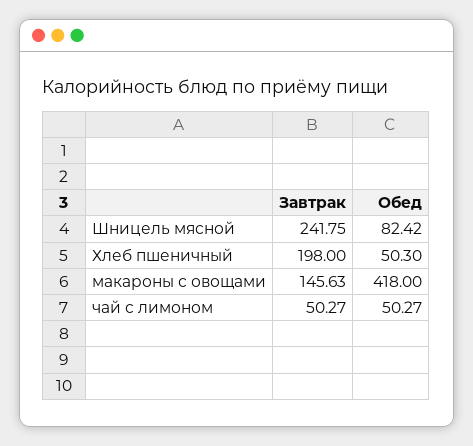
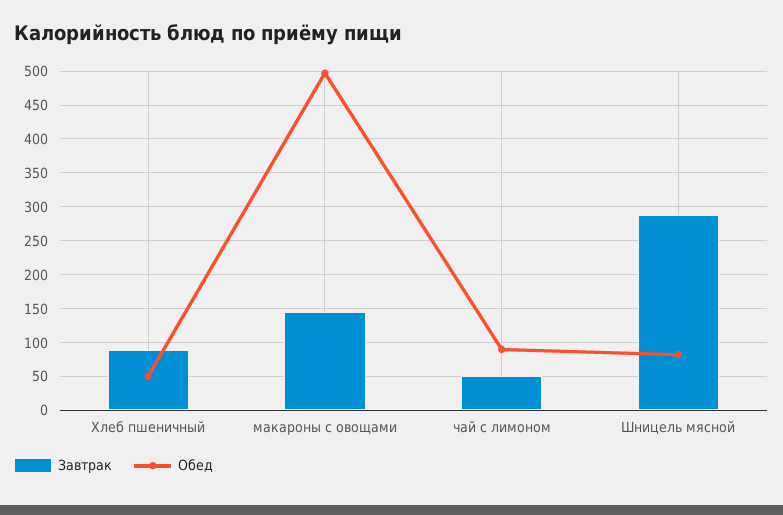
  {
    "Завтрак": {
-     "Шницель мясной": 241.75,
+     "Шницель мясной": 290,
-     "Хлеб пшеничный": 198,
+     "Хлеб пшеничный": 90,
      "макароны с овощами": 145.63,
      "чай с лимоном": 50.27
    },
    "Обед": {
      "Шницель мясной": 82.42,
      "Хлеб пшеничный": 50.3,
-     "макароны с овощами": 418,
+     "макароны с овощами": 500,
-     "чай с лимоном": 50.27
+     "чай с лимоном": 90
    }
  }

